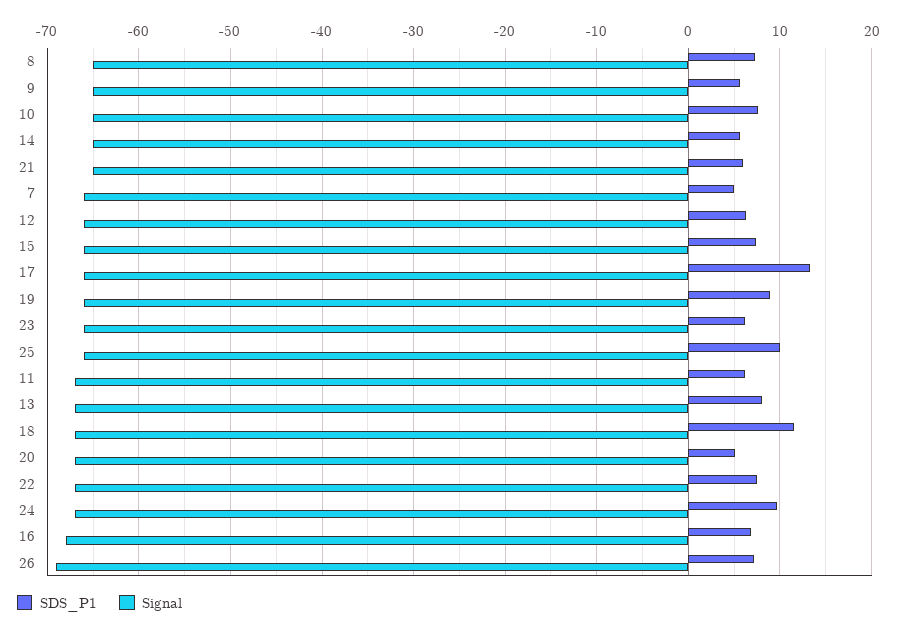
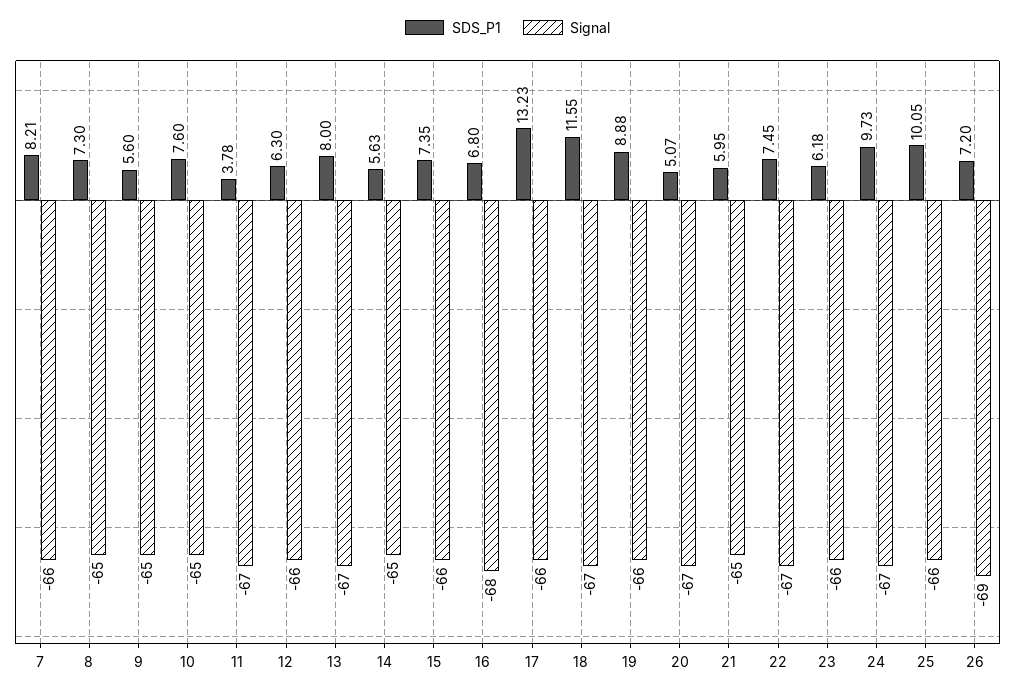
  {
    "SDS_P1": {
      "8": 7.3,
      "9": 5.6,
      "10": 7.6,
      "14": 5.63,
      "21": 5.95,
-     "7": 5,
+     "7": 8.21,
      "12": 6.3,
      "15": 7.35,
      "17": 13.23,
      "19": 8.88,
      "23": 6.18,
      "25": 10.05,
-     "11": 6,
+     "11": 3.78,
      "13": 8,
      "18": 11.55,
      "20": 5.07,
      "22": 7.45,
      "24": 9.73,
      "16": 6.8,
      "26": 7.2
    },
    "Signal": {
      "8": -65,
      "9": -65,
      "10": -65,
      "14": -65,
      "21": -65,
      "7": -66,
      "12": -66,
      "15": -66,
      "17": -66,
      "19": -66,
      "23": -66,
      "25": -66,
      "11": -67,
      "13": -67,
      "18": -67,
      "20": -67,
      "22": -67,
      "24": -67,
      "16": -68,
      "26": -69
    }
  }

